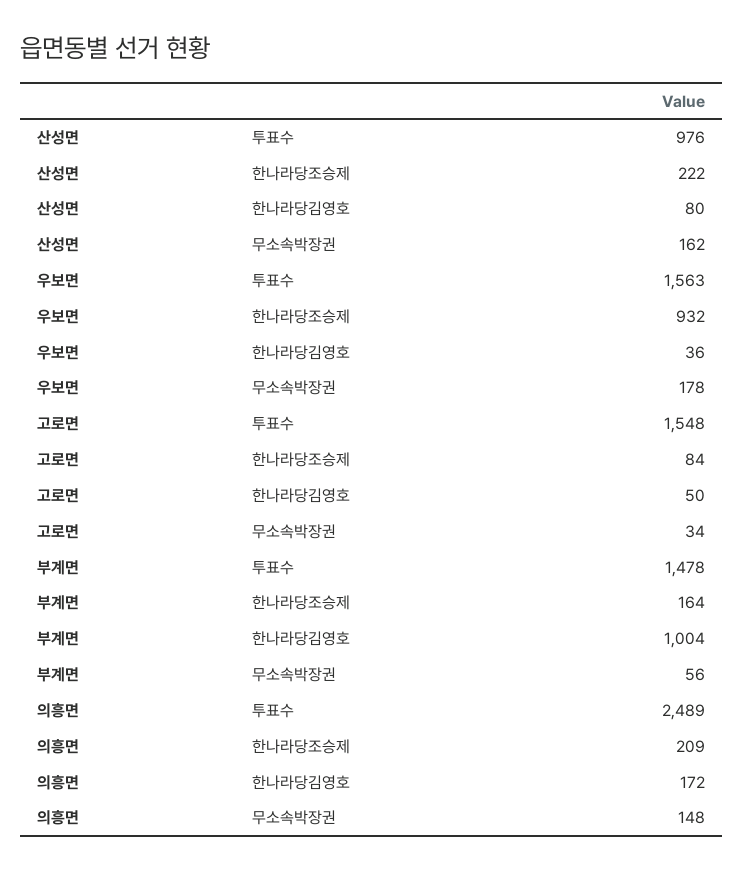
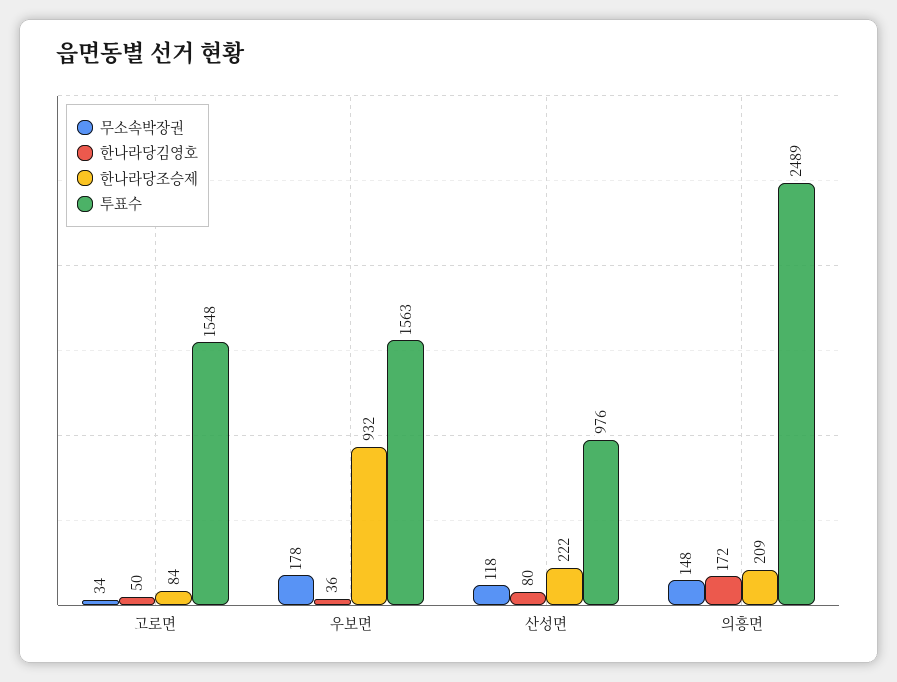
  {
    "투표수": {
      "산성면": 976,
      "우보면": 1563,
      "고로면": 1548,
-     "부계면": 1478,
      "의흥면": 2489
    },
    "한나라당조승제": {
      "산성면": 222,
      "우보면": 932,
      "고로면": 84,
-     "부계면": 164,
      "의흥면": 209
    },
    "한나라당김영호": {
      "산성면": 80,
      "우보면": 36,
      "고로면": 50,
-     "부계면": 1004,
      "의흥면": 172
    },
    "무소속박장권": {
-     "산성면": 162,
+     "산성면": 118,
      "우보면": 178,
      "고로면": 34,
-     "부계면": 56,
      "의흥면": 148
    }
  }

